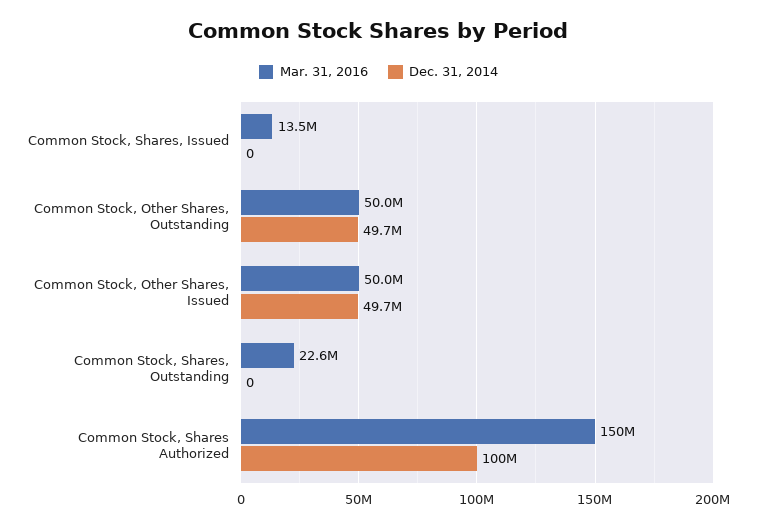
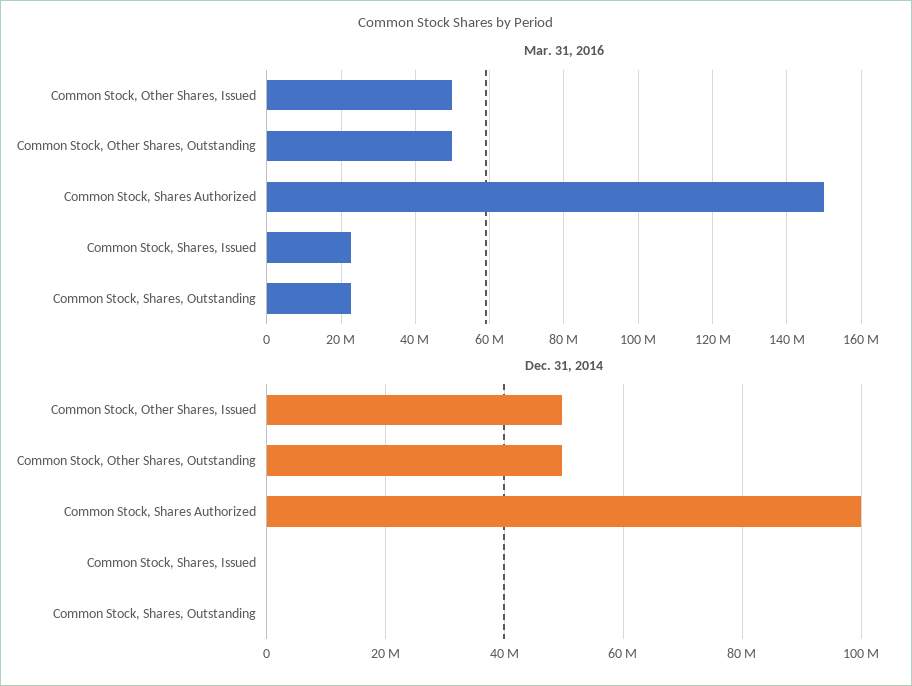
  {
    "Mar. 31, 2016": {
-     "Common Stock, Shares, Issued": 13500000,
+     "Common Stock, Shares, Issued": 22000000,
      "Common Stock, Other Shares, Outstanding": 50000000,
      "Common Stock, Other Shares, Issued": 50000000,
      "Common Stock, Shares, Outstanding": 22600000,
      "Common Stock, Shares Authorized": 150000000
    },
    "Dec. 31, 2014": {
      "Common Stock, Shares, Issued": 0,
      "Common Stock, Other Shares, Outstanding": 49700000,
      "Common Stock, Other Shares, Issued": 49700000,
      "Common Stock, Shares, Outstanding": 0,
      "Common Stock, Shares Authorized": 100000000
    }
  }

